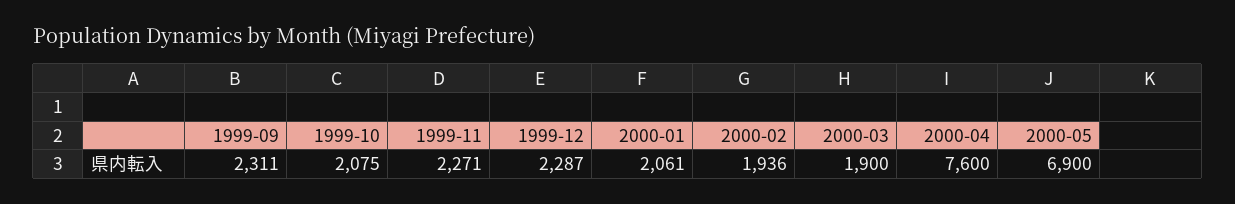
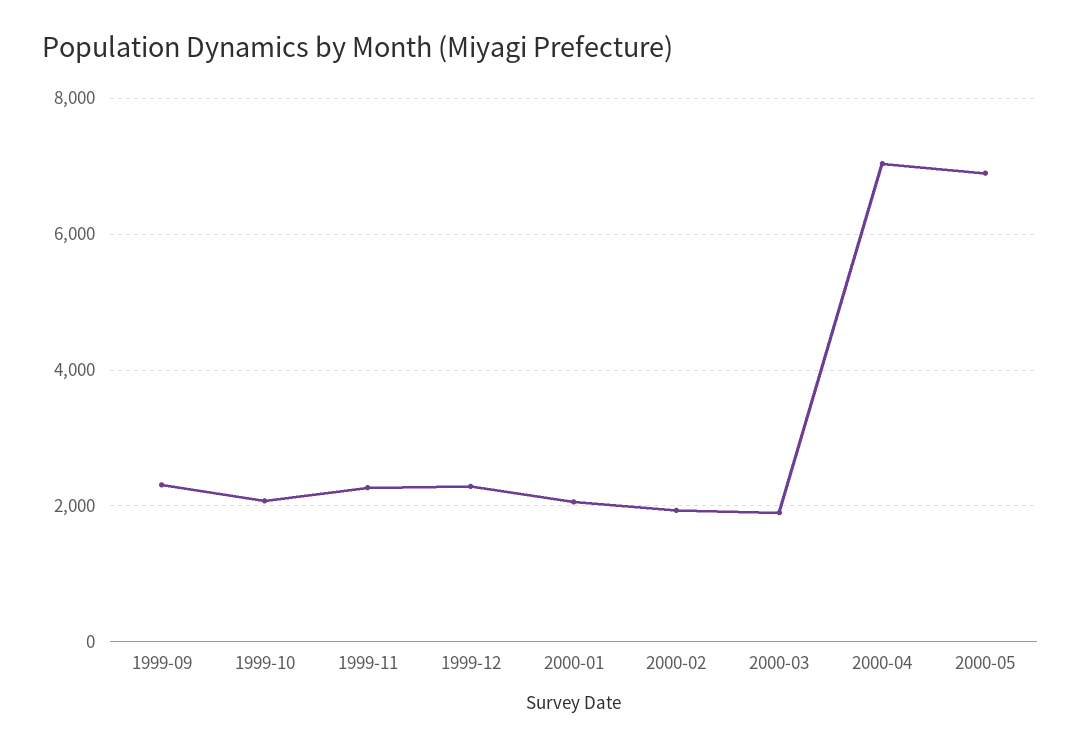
  {
    "1999-09": 2311,
    "1999-10": 2075,
    "1999-11": 2271,
    "1999-12": 2287,
    "2000-01": 2061,
    "2000-02": 1936,
    "2000-03": 1900,
-   "2000-04": 7600,
+   "2000-04": 7000,
    "2000-05": 6900
  }

